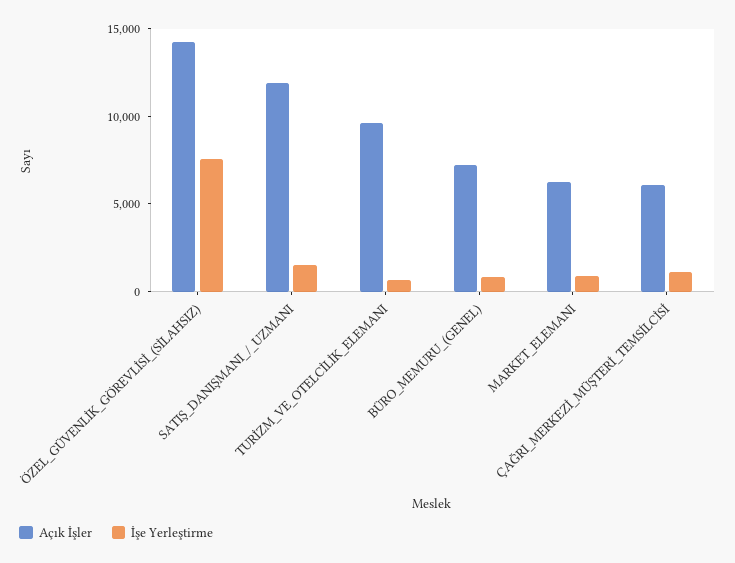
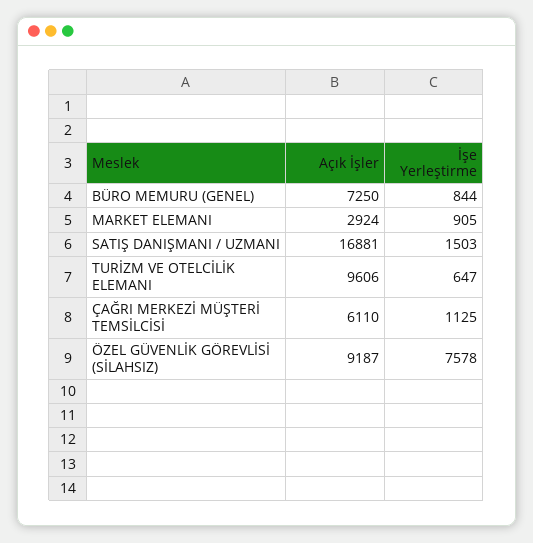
  {
    "Açık İşler": {
-     "ÖZEL_GÜVENLİK_GÖREVLİSİ_(SİLAHSIZ)": 14000,
+     "ÖZEL_GÜVENLİK_GÖREVLİSİ_(SİLAHSIZ)": 9187,
-     "SATIŞ_DANIŞMANI_/_UZMANI": 12000,
+     "SATIŞ_DANIŞMANI_/_UZMANI": 16881,
      "TURİZM_VE_OTELCİLİK_ELEMANI": 9606,
      "BÜRO_MEMURU_(GENEL)": 7250,
-     "MARKET_ELEMANI": 6000,
+     "MARKET_ELEMANI": 2924,
      "ÇAĞRI_MERKEZİ_MÜŞTERİ_TEMSİLCİSİ": 6110
    },
    "İşe Yerleştirme": {
      "ÖZEL_GÜVENLİK_GÖREVLİSİ_(SİLAHSIZ)": 7578,
      "SATIŞ_DANIŞMANI_/_UZMANI": 1503,
      "TURİZM_VE_OTELCİLİK_ELEMANI": 647,
      "BÜRO_MEMURU_(GENEL)": 844,
      "MARKET_ELEMANI": 905,
      "ÇAĞRI_MERKEZİ_MÜŞTERİ_TEMSİLCİSİ": 1125
    }
  }

